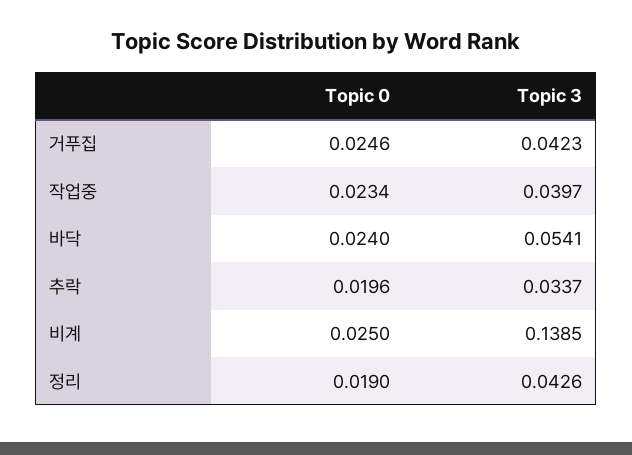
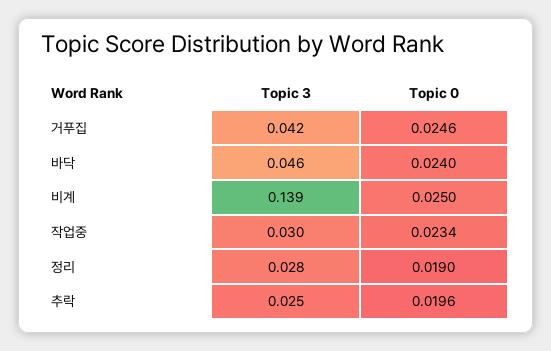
  {
    "Topic 0": {
      "거푸집": 0.0246,
      "작업중": 0.0234,
      "바닥": 0.024,
      "추락": 0.0196,
      "비계": 0.025,
      "정리": 0.019
    },
    "Topic 3": {
      "거푸집": 0.0423,
-     "작업중": 0.0397,
+     "작업중": 0.03,
-     "바닥": 0.0541,
+     "바닥": 0.046,
-     "추락": 0.0337,
+     "추락": 0.025,
      "비계": 0.1385,
-     "정리": 0.0426
+     "정리": 0.028
    }
  }

